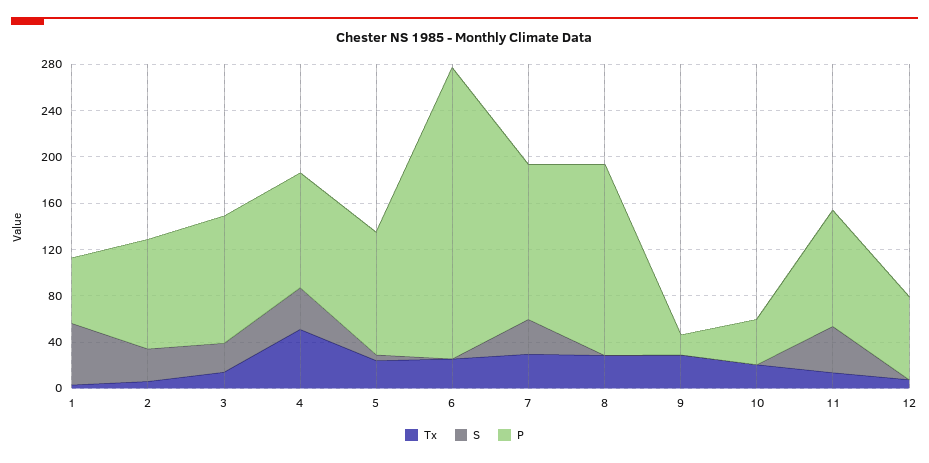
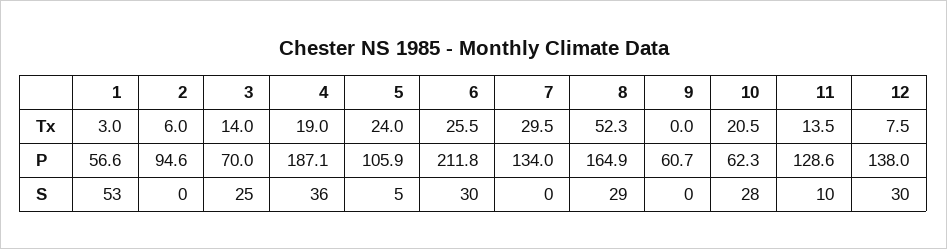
  {
    "Tx": {
      "1": 3,
      "2": 6,
      "3": 14,
-     "4": 50,
+     "4": 19,
      "5": 24,
      "6": 25.5,
      "7": 29.5,
-     "8": 30,
+     "8": 52.3,
-     "9": 30,
+     "9": 0,
      "10": 20.5,
      "11": 13.5,
      "12": 7.5
    },
    "S": {
      "1": 53,
-     "2": 30,
+     "2": 0,
      "3": 25,
      "4": 36,
      "5": 5,
-     "6": 0,
+     "6": 30,
-     "7": 30,
+     "7": 0,
-     "8": 0,
+     "8": 29,
      "9": 0,
-     "10": 0,
+     "10": 28,
-     "11": 40,
+     "11": 10,
-     "12": 0
+     "12": 30
    },
    "P": {
      "1": 56.6,
      "2": 94.6,
-     "3": 110,
+     "3": 70,
-     "4": 100,
+     "4": 187.1,
      "5": 105.9,
-     "6": 250,
+     "6": 211.8,
      "7": 134,
      "8": 164.9,
-     "9": 20,
+     "9": 60.7,
-     "10": 40,
+     "10": 62.3,
-     "11": 100,
+     "11": 128.6,
-     "12": 70
+     "12": 138
    }
  }

